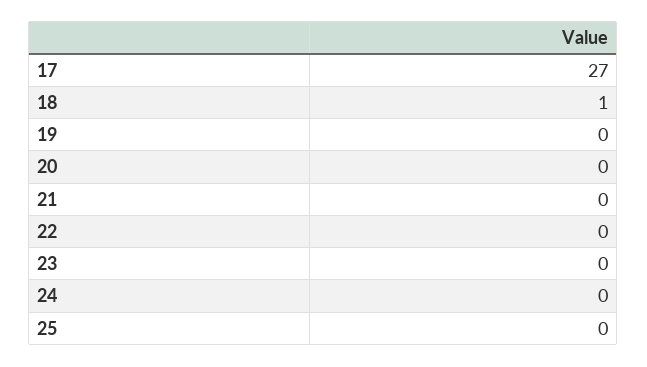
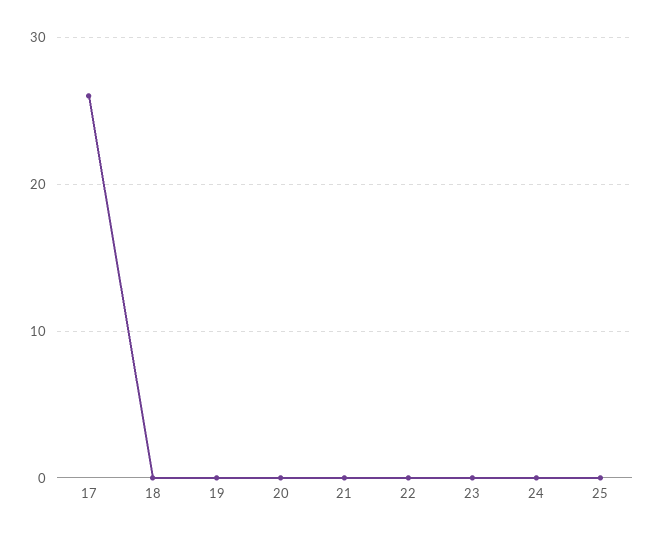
  {
-   "17": 27,
+   "17": 26,
-   "18": 1,
+   "18": 0,
    "19": 0,
    "20": 0,
    "21": 0,
    "22": 0,
    "23": 0,
    "24": 0,
    "25": 0
  }

